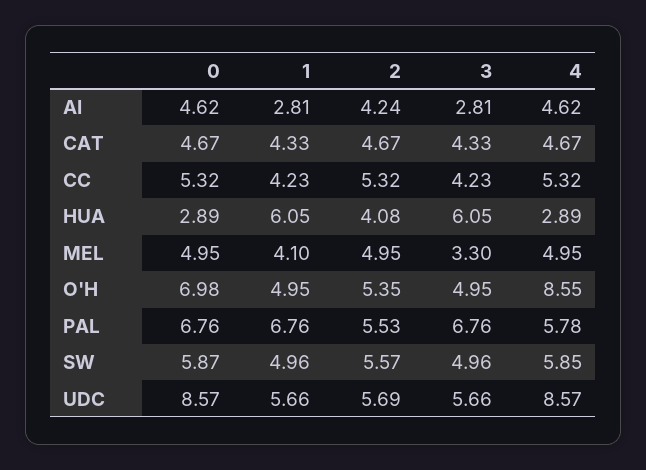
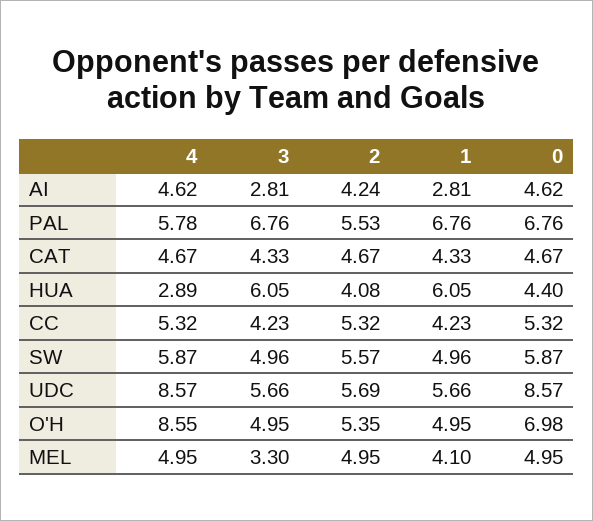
  {
    "0": {
      "AI": 4.62,
      "CAT": 4.67,
      "CC": 5.32,
-     "HUA": 2.89,
+     "HUA": 4.4,
      "MEL": 4.95,
      "O'H": 6.98,
      "PAL": 6.76,
      "SW": 5.87,
      "UDC": 8.57
    },
    "1": {
      "AI": 2.81,
      "CAT": 4.33,
      "CC": 4.23,
      "HUA": 6.05,
      "MEL": 4.1,
      "O'H": 4.95,
      "PAL": 6.76,
      "SW": 4.96,
      "UDC": 5.66
    },
    "2": {
      "AI": 4.24,
      "CAT": 4.67,
      "CC": 5.32,
      "HUA": 4.08,
      "MEL": 4.95,
      "O'H": 5.35,
      "PAL": 5.53,
      "SW": 5.57,
      "UDC": 5.69
    },
    "3": {
      "AI": 2.81,
      "CAT": 4.33,
      "CC": 4.23,
      "HUA": 6.05,
      "MEL": 3.3,
      "O'H": 4.95,
      "PAL": 6.76,
      "SW": 4.96,
      "UDC": 5.66
    },
    "4": {
      "AI": 4.62,
      "CAT": 4.67,
      "CC": 5.32,
      "HUA": 2.89,
      "MEL": 4.95,
      "O'H": 8.55,
      "PAL": 5.78,
-     "SW": 5.85,
+     "SW": 5.87,
      "UDC": 8.57
    }
  }

